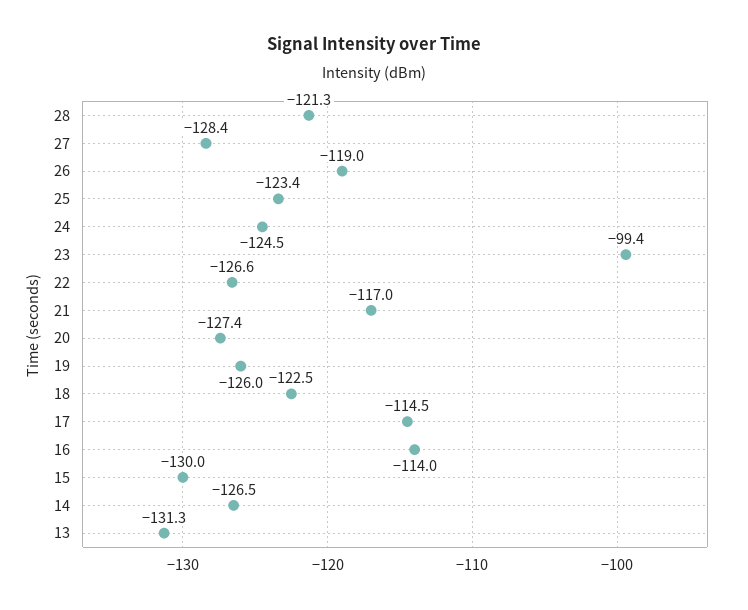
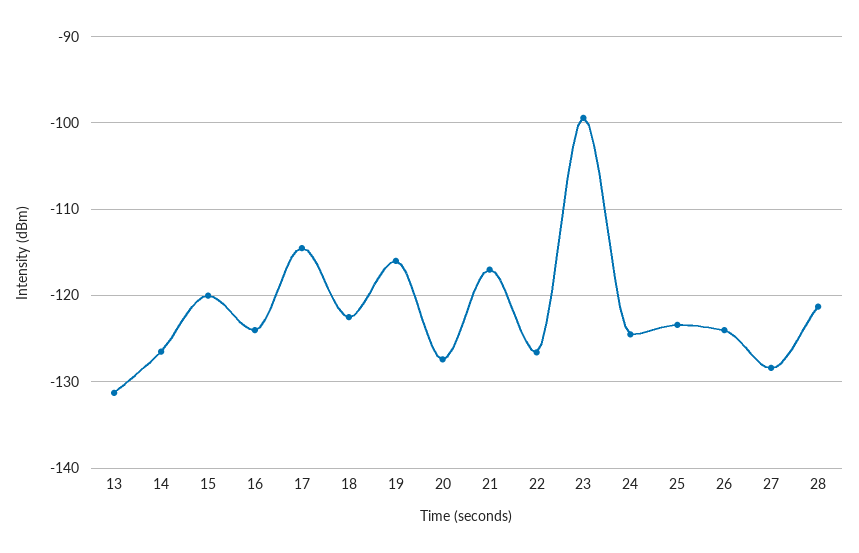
  {
    "28": -121.3,
    "27": -128.4,
-   "26": -119,
+   "26": -124,
    "25": -123.4,
    "24": -124.5,
    "23": -99.4,
    "22": -126.6,
    "21": -117,
    "20": -127.4,
-   "19": -126,
+   "19": -116,
    "18": -122.5,
    "17": -114.5,
-   "16": -114,
+   "16": -124,
-   "15": -130,
+   "15": -120,
    "14": -126.5,
    "13": -131.3
  }

